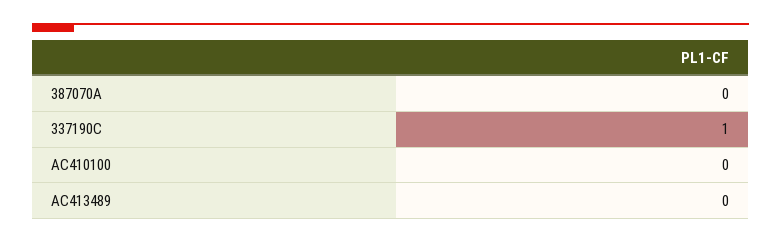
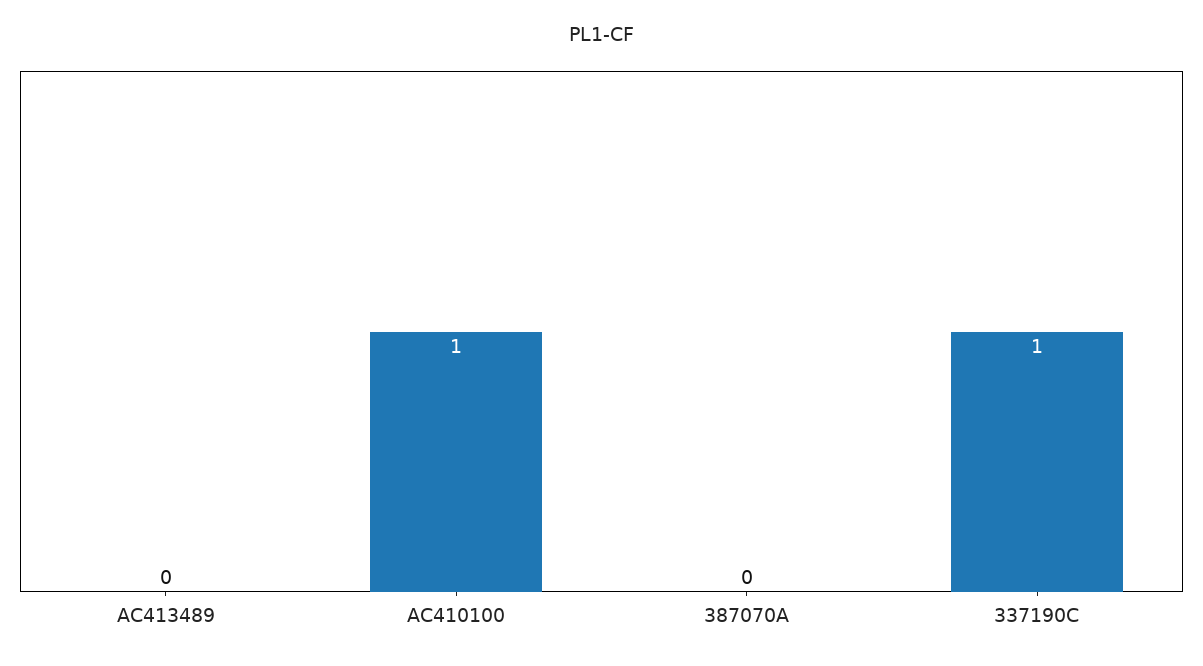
  {
    "387070A": 0,
    "337190C": 1,
-   "AC410100": 0,
+   "AC410100": 1,
    "AC413489": 0
  }

